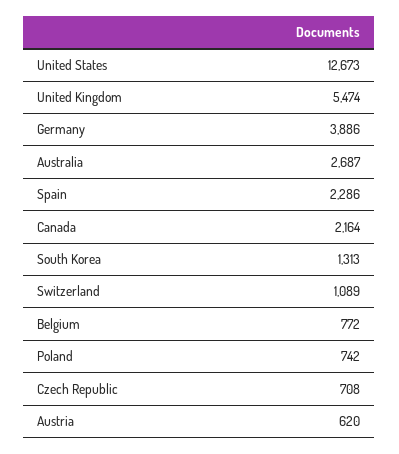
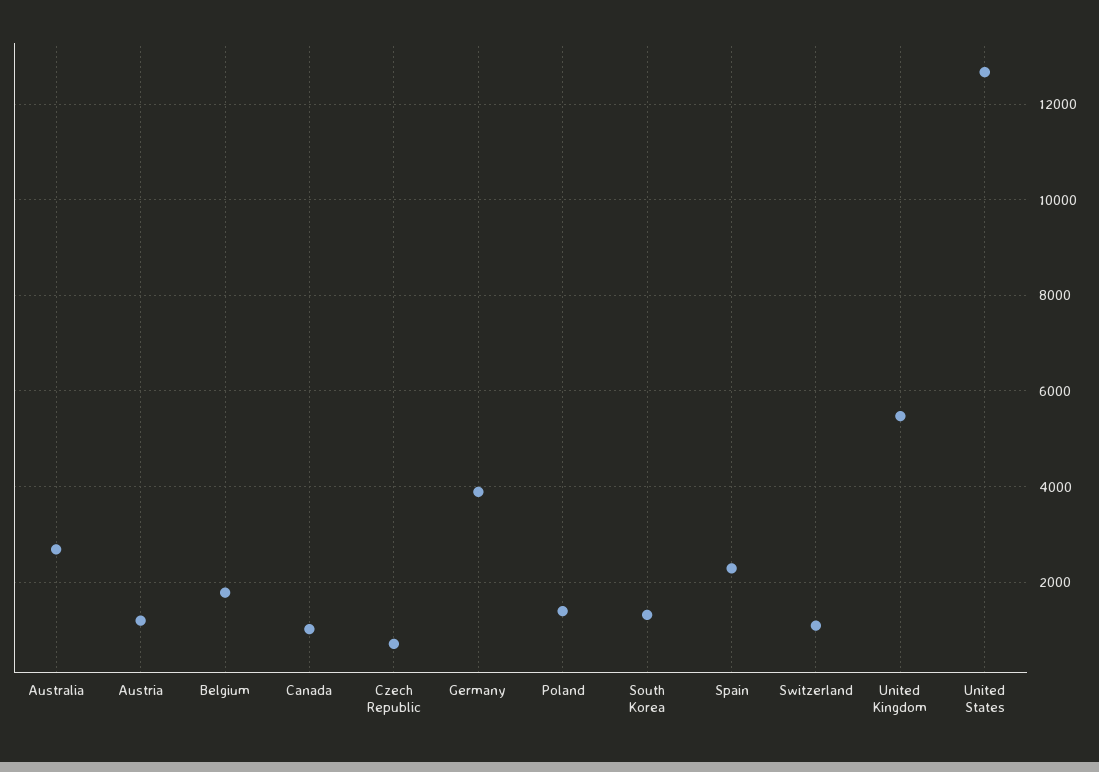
  {
    "United States": 12673,
    "United Kingdom": 5474,
    "Germany": 3886,
    "Australia": 2687,
    "Spain": 2286,
-   "Canada": 2164,
+   "Canada": 1000,
    "South Korea": 1313,
    "Switzerland": 1089,
-   "Belgium": 772,
+   "Belgium": 1800,
-   "Poland": 742,
+   "Poland": 1400,
    "Czech Republic": 708,
-   "Austria": 620
+   "Austria": 1200
  }

